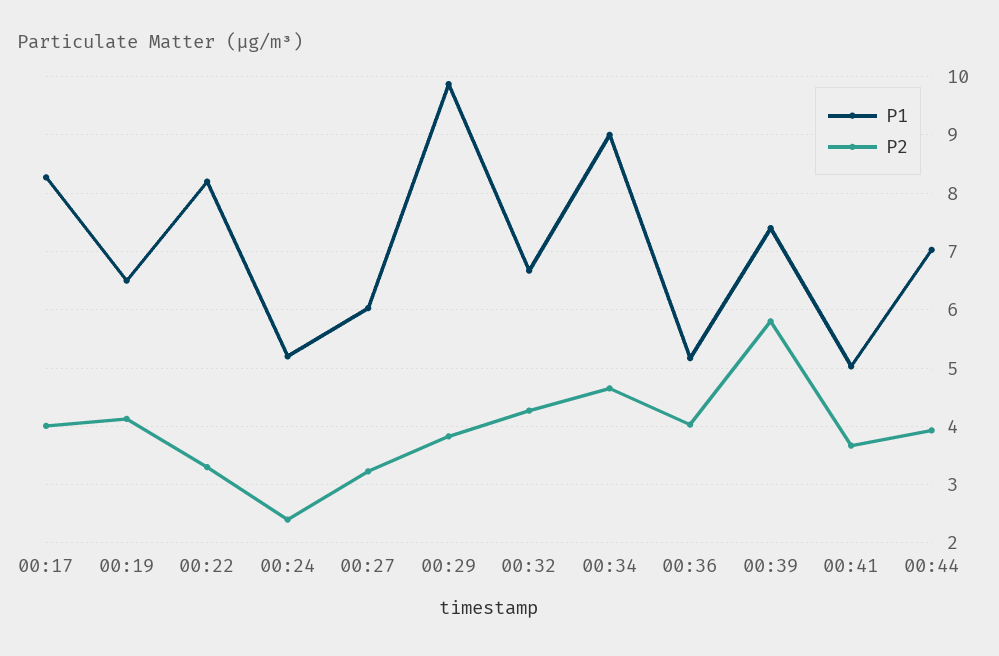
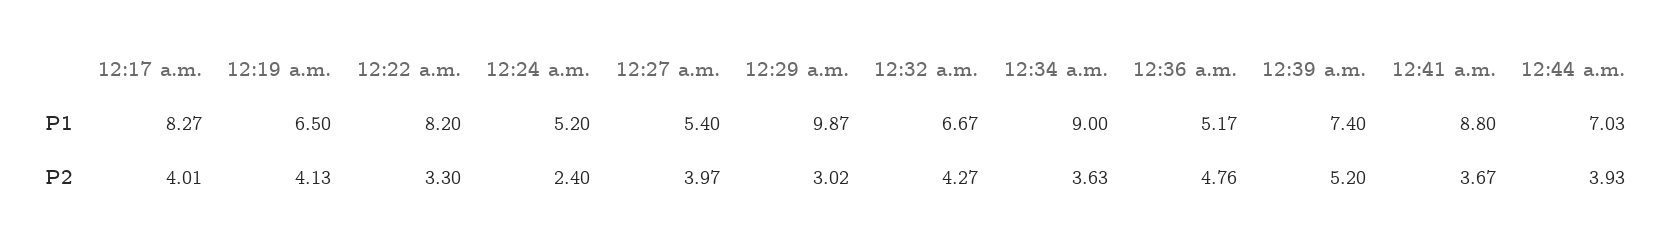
  {
    "P1": {
      "00:17": 8.27,
      "00:19": 6.5,
      "00:22": 8.2,
      "00:24": 5.2,
-     "00:27": 6,
+     "00:27": 5.4,
      "00:29": 9.87,
      "00:32": 6.67,
      "00:34": 9,
      "00:36": 5.17,
      "00:39": 7.4,
-     "00:41": 5,
+     "00:41": 8.8,
      "00:44": 7.03
    },
    "P2": {
      "00:17": 4.01,
      "00:19": 4.13,
      "00:22": 3.3,
      "00:24": 2.4,
-     "00:27": 3.2,
+     "00:27": 3.97,
-     "00:29": 3.8,
+     "00:29": 3.02,
      "00:32": 4.27,
-     "00:34": 4.6,
+     "00:34": 3.63,
-     "00:36": 4,
+     "00:36": 4.76,
-     "00:39": 5.8,
+     "00:39": 5.2,
      "00:41": 3.67,
      "00:44": 3.93
    }
  }

